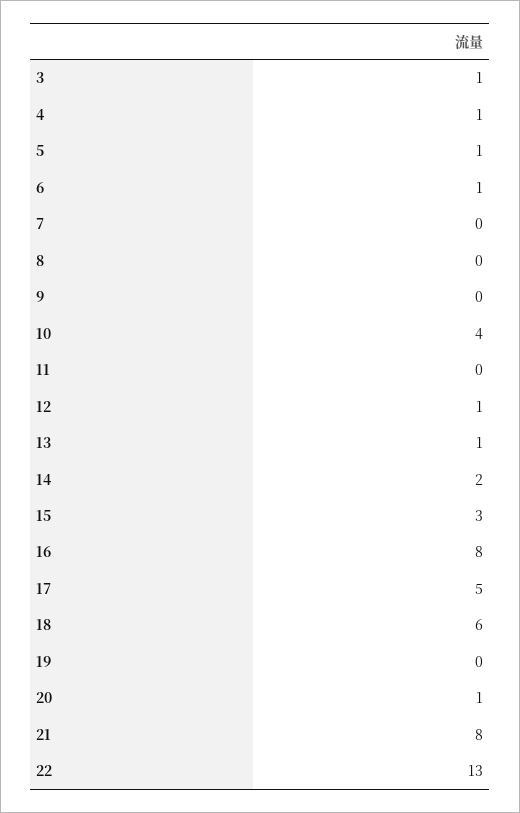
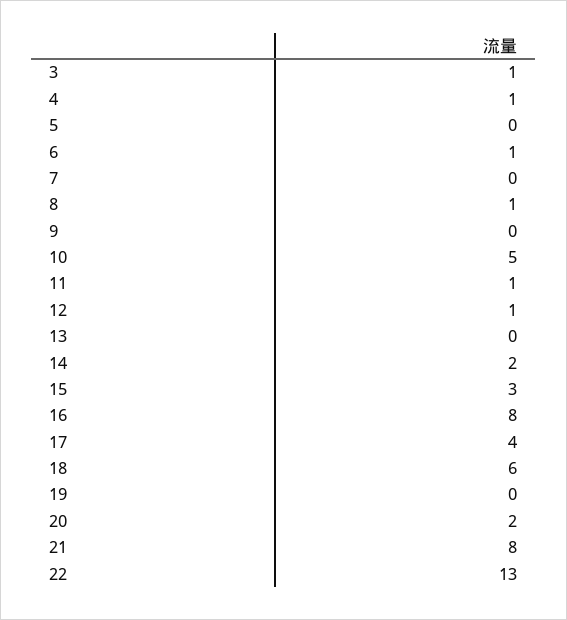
  {
    "3": 1,
    "4": 1,
-   "5": 1,
+   "5": 0,
    "6": 1,
    "7": 0,
-   "8": 0,
+   "8": 1,
    "9": 0,
-   "10": 4,
+   "10": 5,
-   "11": 0,
+   "11": 1,
    "12": 1,
-   "13": 1,
+   "13": 0,
    "14": 2,
    "15": 3,
    "16": 8,
-   "17": 5,
+   "17": 4,
    "18": 6,
    "19": 0,
-   "20": 1,
+   "20": 2,
    "21": 8,
    "22": 13
  }

